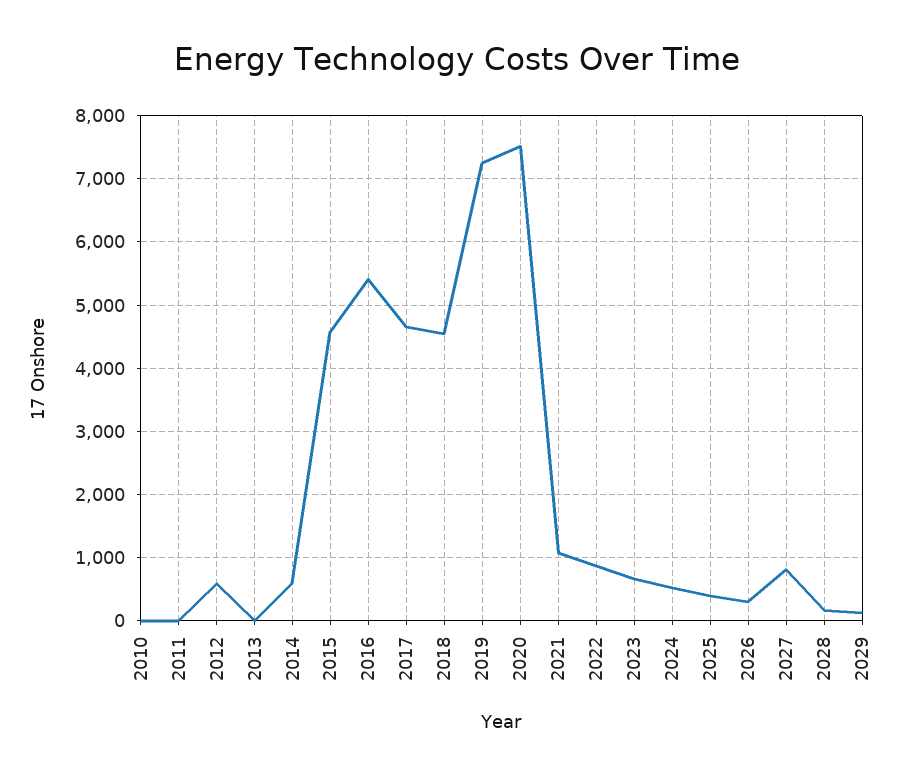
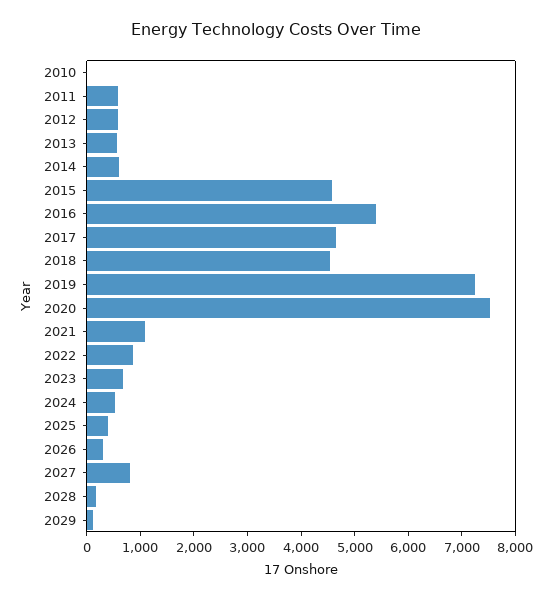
  {
    "2010": 0,
-   "2011": 0,
+   "2011": 600,
    "2012": 600,
-   "2013": 0,
+   "2013": 600,
    "2014": 600,
    "2015": 4600,
    "2016": 5400,
    "2017": 4700,
    "2018": 4500,
    "2019": 7300,
    "2020": 7500,
    "2021": 1100,
    "2022": 900,
    "2023": 700,
    "2024": 500,
    "2025": 400,
    "2026": 300,
    "2027": 800,
    "2028": 200,
    "2029": 100
  }

